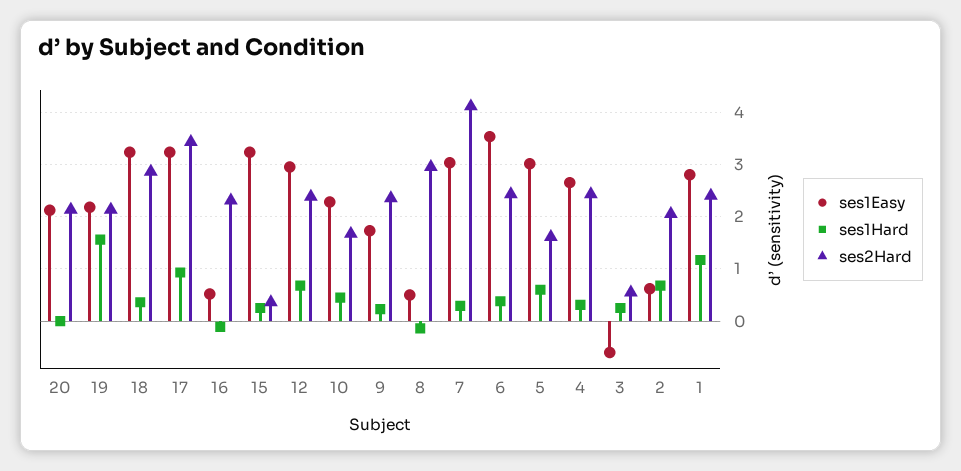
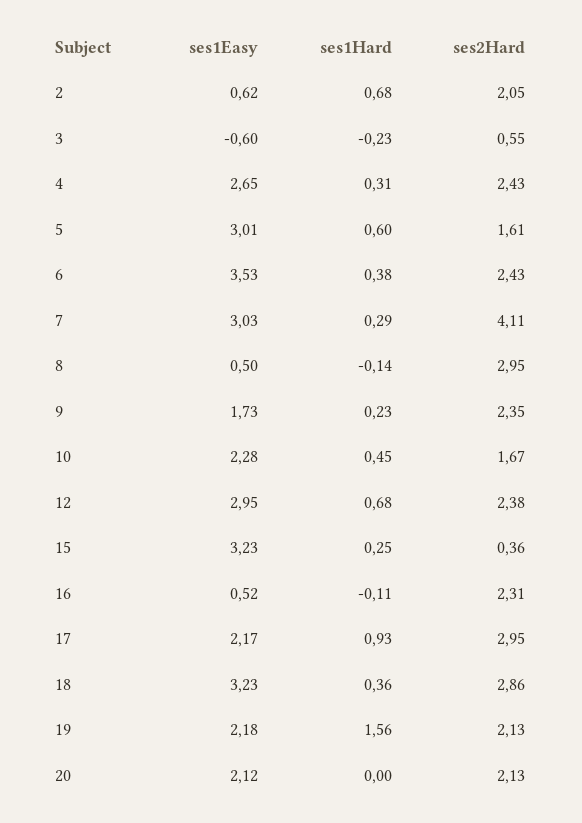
  {
    "ses1Easy": {
      "20": 2.12,
      "19": 2.18,
      "18": 3.23,
-     "17": 3.2,
+     "17": 2.17,
      "16": 0.52,
      "15": 3.23,
      "12": 2.95,
      "10": 2.28,
      "9": 1.73,
      "8": 0.5,
      "7": 3.03,
      "6": 3.53,
      "5": 3.01,
      "4": 2.65,
      "3": -0.6,
-     "2": 0.62,
+     "2": 0.62
-     "1": 2.8
    },
    "ses1Hard": {
      "20": 0,
      "19": 1.56,
      "18": 0.36,
      "17": 0.93,
      "16": -0.11,
      "15": 0.25,
      "12": 0.68,
      "10": 0.45,
      "9": 0.23,
      "8": -0.14,
      "7": 0.29,
      "6": 0.38,
      "5": 0.6,
      "4": 0.31,
-     "3": 0.2,
+     "3": -0.23,
-     "2": 0.68,
+     "2": 0.68
-     "1": 1.2
    },
    "ses2Hard": {
      "20": 2.13,
      "19": 2.13,
      "18": 2.86,
-     "17": 3.4,
+     "17": 2.95,
      "16": 2.31,
      "15": 0.36,
      "12": 2.38,
      "10": 1.67,
      "9": 2.35,
      "8": 2.95,
      "7": 4.11,
      "6": 2.43,
      "5": 1.61,
      "4": 2.43,
      "3": 0.55,
-     "2": 2.05,
+     "2": 2.05
-     "1": 2.4
    }
  }

